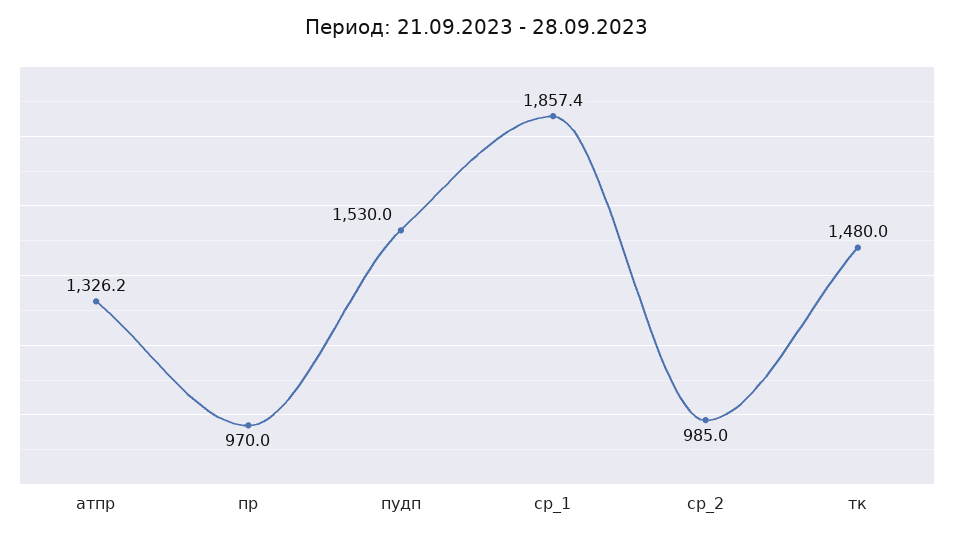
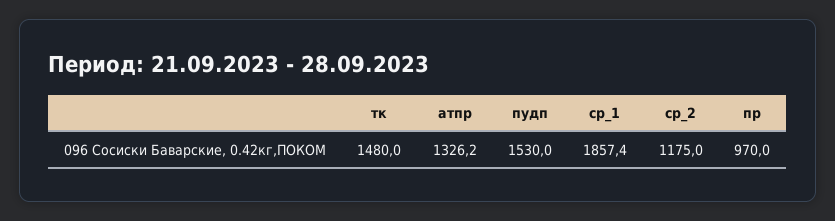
  {
    "атпр": 1326.2,
    "пр": 970,
    "пудп": 1530,
    "ср_1": 1857.4,
-   "ср_2": 985,
+   "ср_2": 1175,
    "тк": 1480
  }

